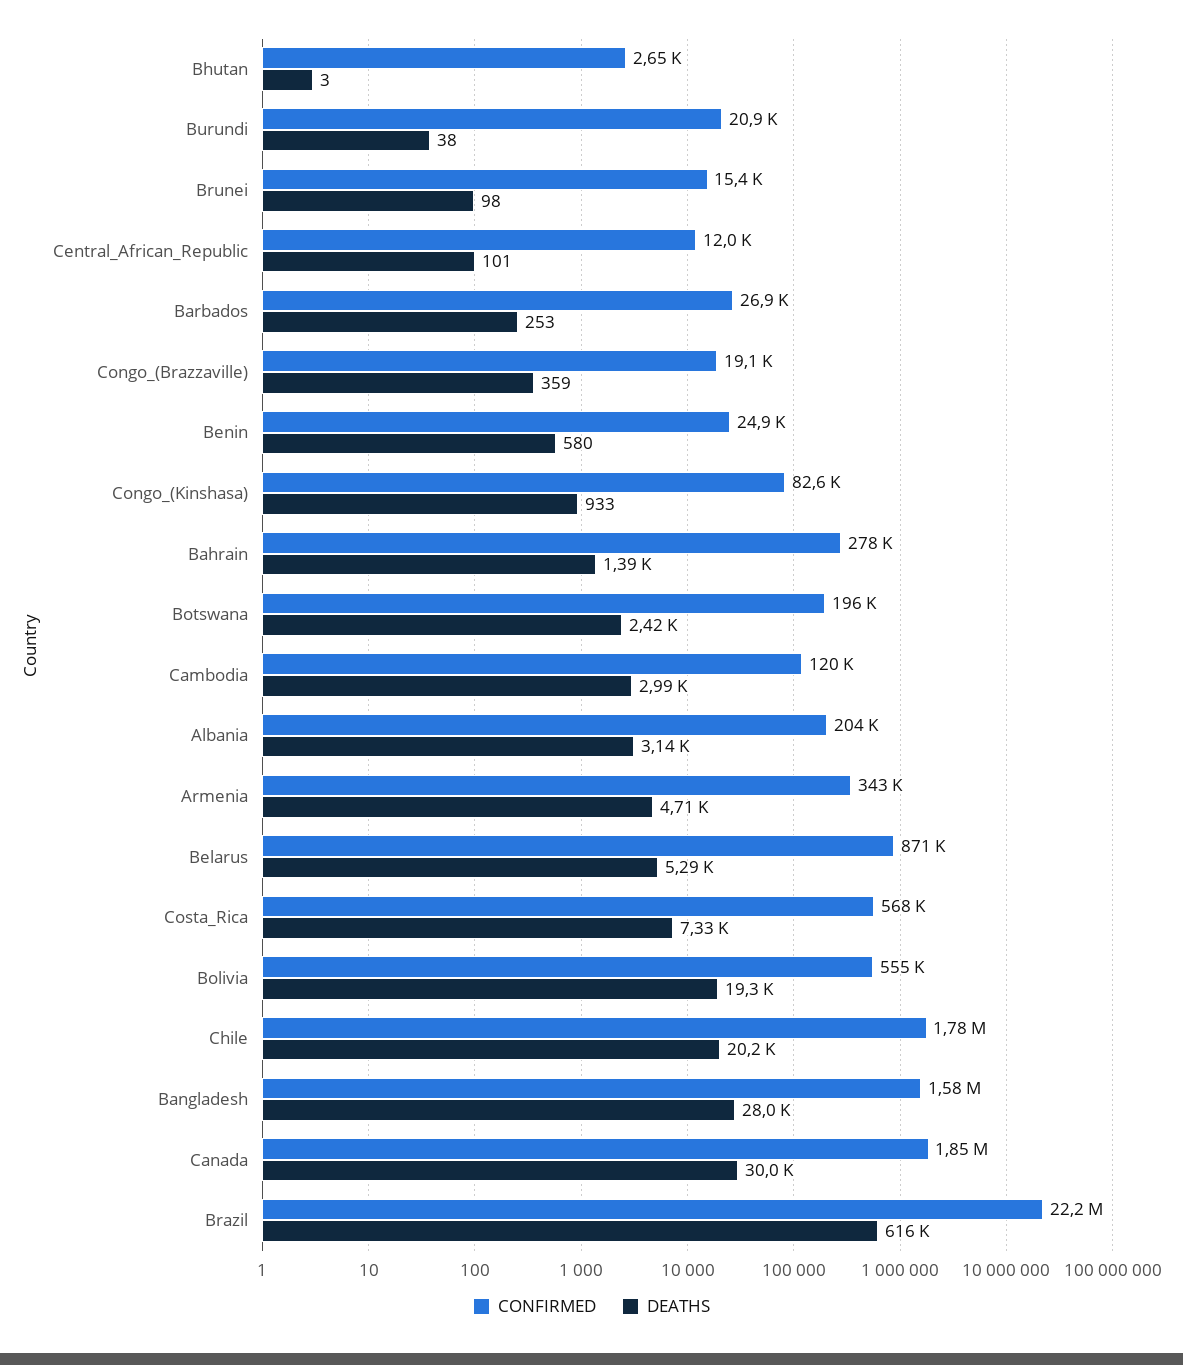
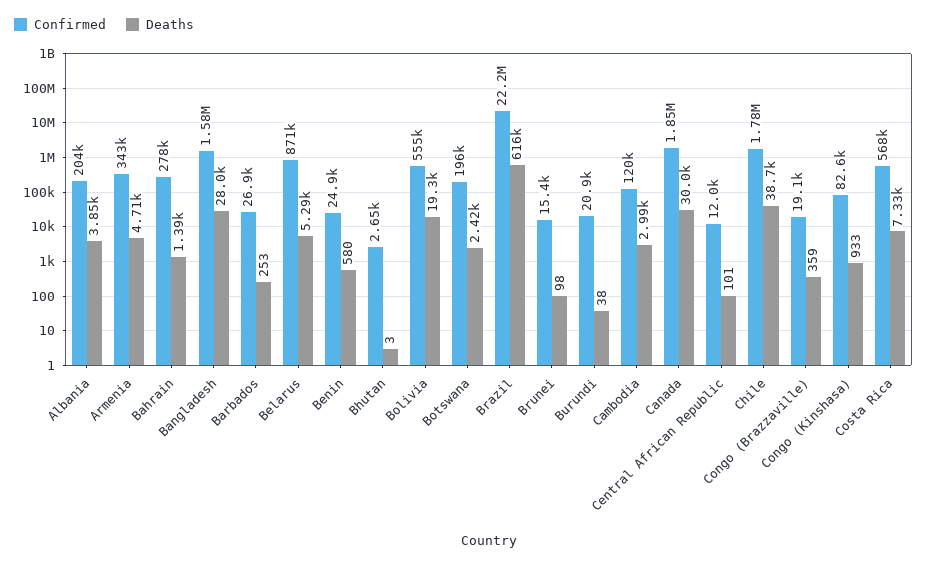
  {
    "CONFIRMED": {
      "Bhutan": 2650,
      "Burundi": 20900,
      "Brunei": 15400,
      "Central_African_Republic": 12000,
      "Barbados": 26900,
      "Congo_(Brazzaville)": 19100,
      "Benin": 24900,
      "Congo_(Kinshasa)": 82600,
      "Bahrain": 278000,
      "Botswana": 196000,
      "Cambodia": 120000,
      "Albania": 204000,
      "Armenia": 343000,
      "Belarus": 871000,
      "Costa_Rica": 568000,
      "Bolivia": 555000,
      "Chile": 1780000,
      "Bangladesh": 1580000,
      "Canada": 1850000,
      "Brazil": 22200000
    },
    "DEATHS": {
      "Bhutan": 3,
      "Burundi": 38,
      "Brunei": 98,
      "Central_African_Republic": 101,
      "Barbados": 253,
      "Congo_(Brazzaville)": 359,
      "Benin": 580,
      "Congo_(Kinshasa)": 933,
      "Bahrain": 1390,
      "Botswana": 2420,
      "Cambodia": 2990,
-     "Albania": 3140,
+     "Albania": 3850,
      "Armenia": 4710,
      "Belarus": 5290,
      "Costa_Rica": 7330,
      "Bolivia": 19300,
-     "Chile": 20200,
+     "Chile": 38700,
      "Bangladesh": 28000,
      "Canada": 30000,
      "Brazil": 616000
    }
  }

